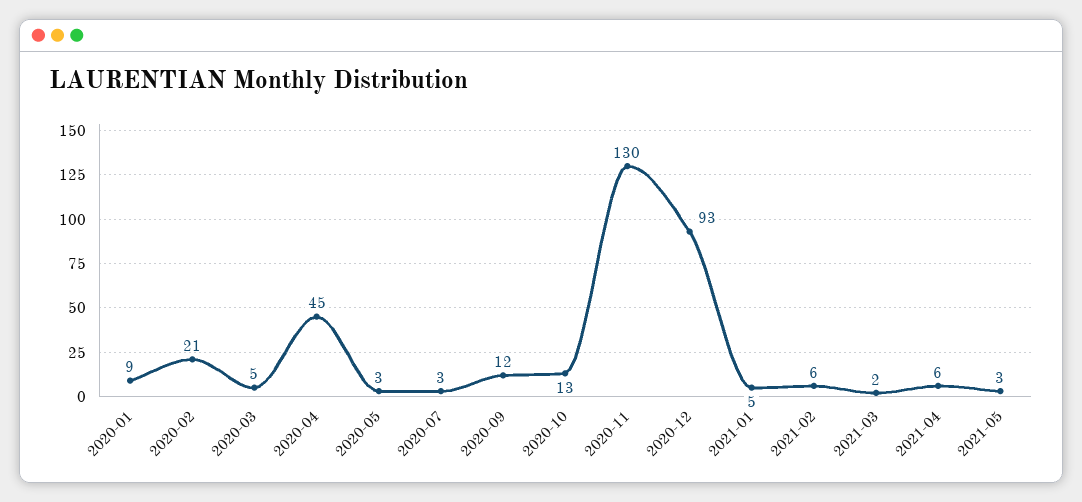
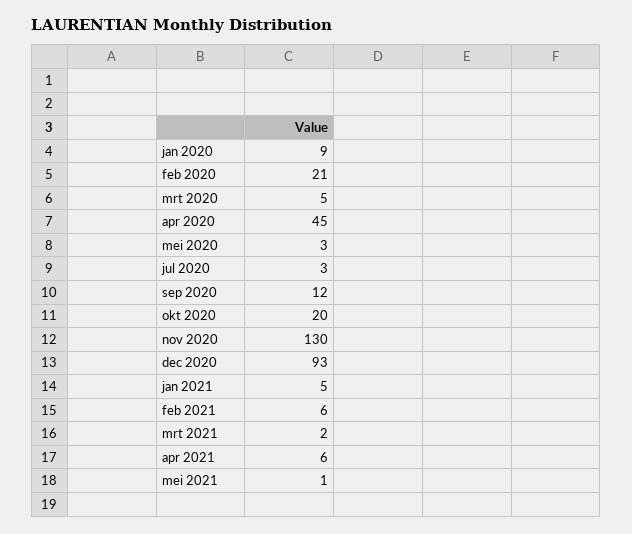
  {
    "2020-01": 9,
    "2020-02": 21,
    "2020-03": 5,
    "2020-04": 45,
    "2020-05": 3,
    "2020-07": 3,
    "2020-09": 12,
-   "2020-10": 13,
+   "2020-10": 20,
    "2020-11": 130,
    "2020-12": 93,
    "2021-01": 5,
    "2021-02": 6,
    "2021-03": 2,
    "2021-04": 6,
-   "2021-05": 3
+   "2021-05": 1
  }

